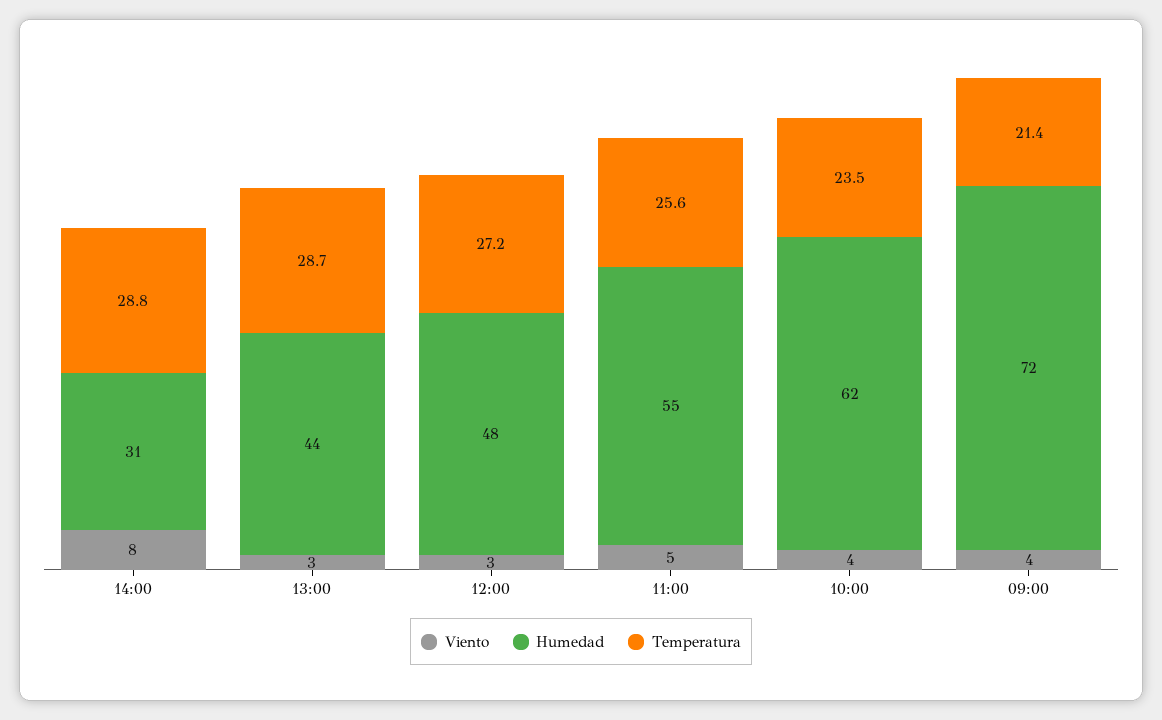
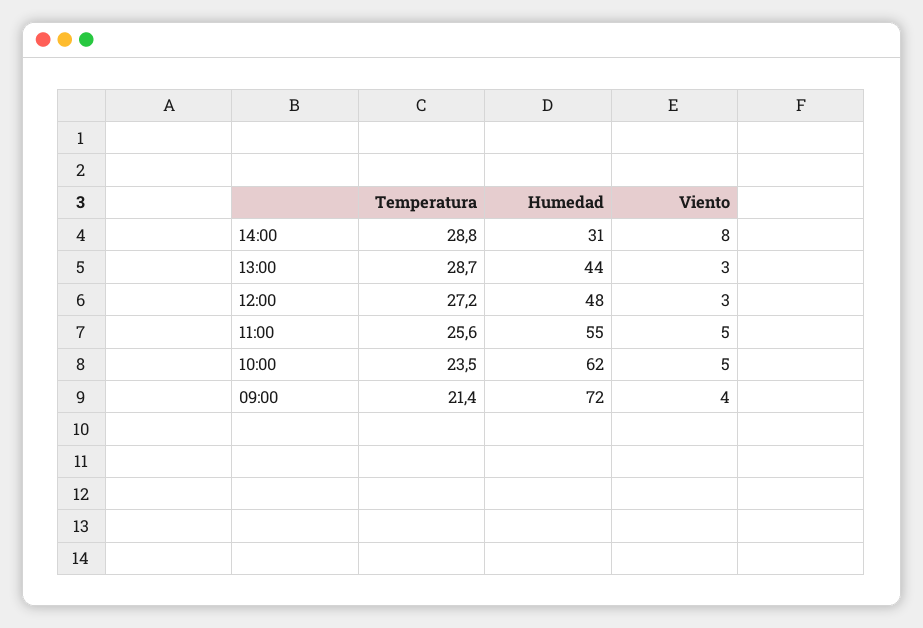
  {
    "Viento": {
      "14:00": 8,
      "13:00": 3,
      "12:00": 3,
      "11:00": 5,
-     "10:00": 4,
+     "10:00": 5,
      "09:00": 4
    },
    "Humedad": {
      "14:00": 31,
      "13:00": 44,
      "12:00": 48,
      "11:00": 55,
      "10:00": 62,
      "09:00": 72
    },
    "Temperatura": {
      "14:00": 28.8,
      "13:00": 28.7,
      "12:00": 27.2,
      "11:00": 25.6,
      "10:00": 23.5,
      "09:00": 21.4
    }
  }

